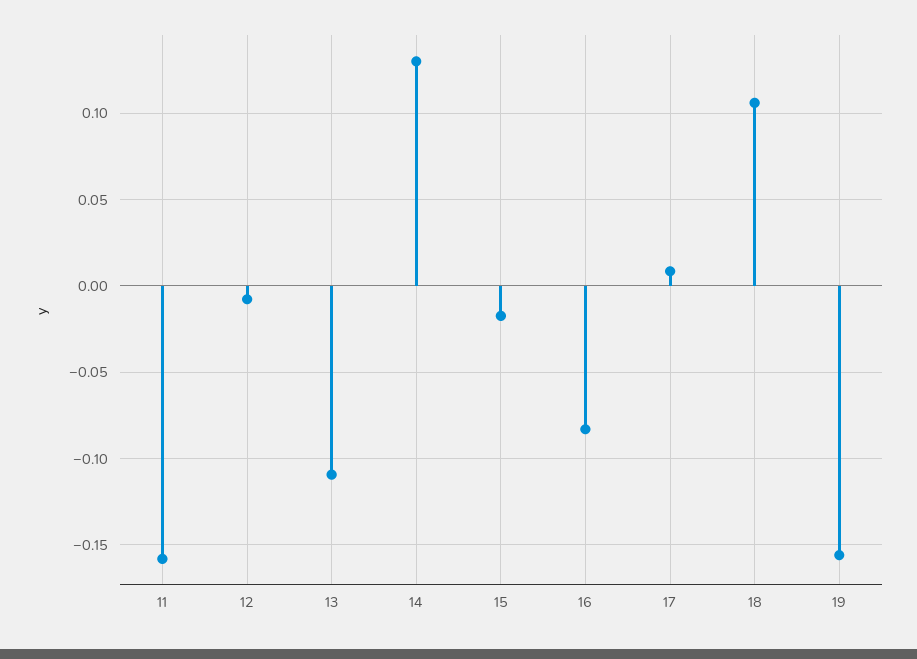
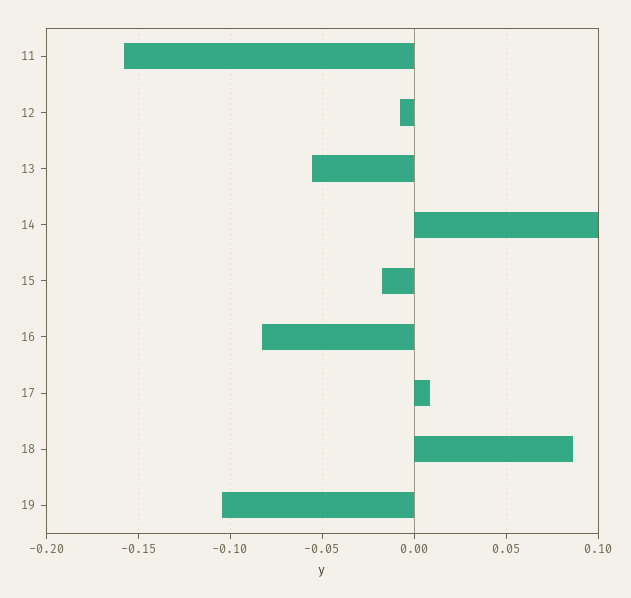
  {
    "11": -0.16,
    "12": -0.01,
-   "13": -0.11,
+   "13": -0.055,
-   "14": 0.13,
+   "14": 0.1,
    "15": -0.015,
    "16": -0.085,
    "17": 0.01,
-   "18": 0.105,
+   "18": 0.085,
-   "19": -0.155
+   "19": -0.105
  }

